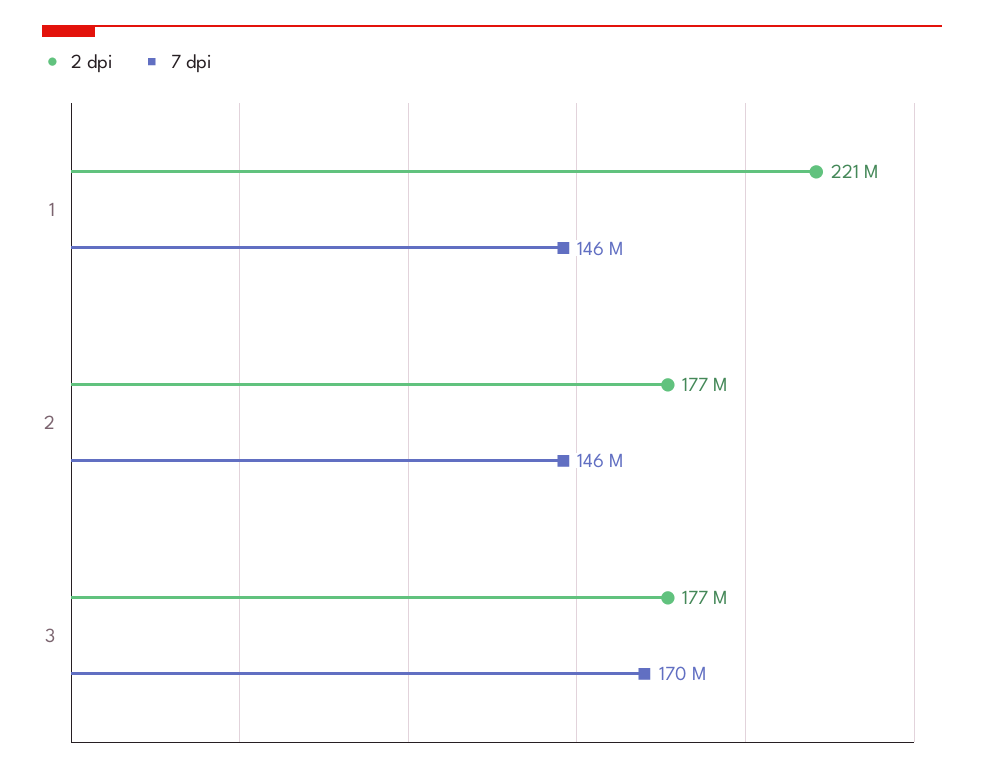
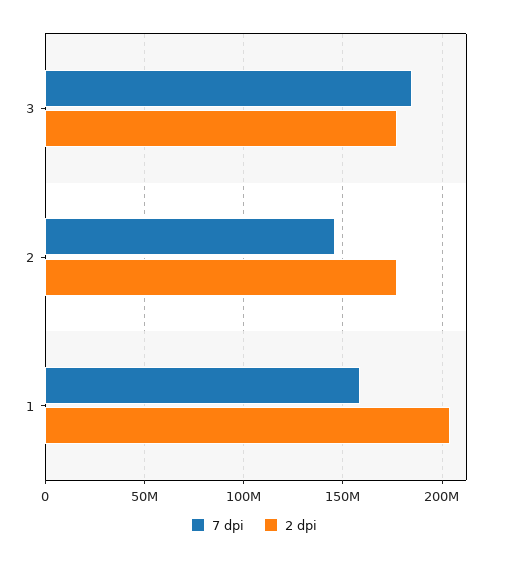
  {
    "2 dpi": {
-     "1": 221000000,
+     "1": 205000000,
      "2": 177000000,
      "3": 177000000
    },
    "7 dpi": {
-     "1": 146000000,
+     "1": 160000000,
      "2": 146000000,
-     "3": 170000000
+     "3": 185000000
    }
  }

